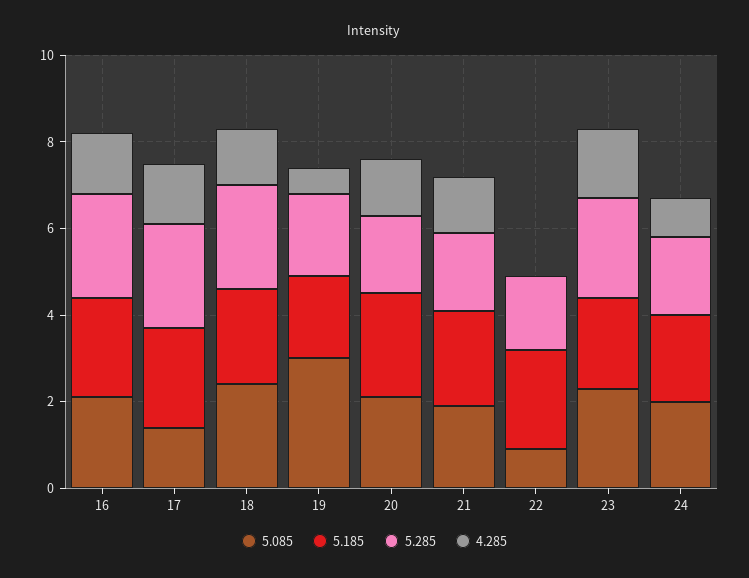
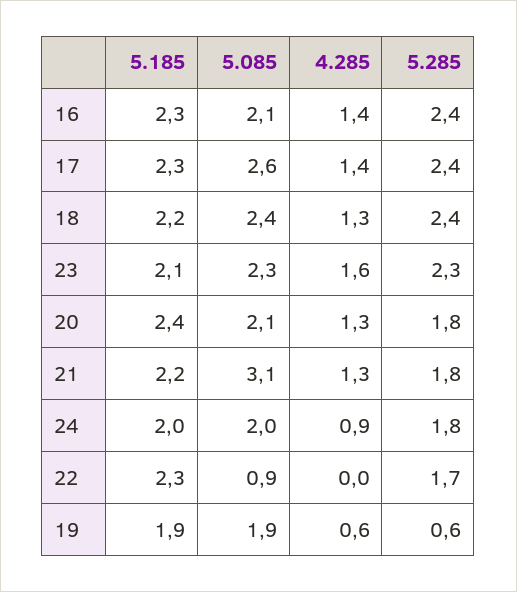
  {
    "5.085": {
      "16": 2.1,
-     "17": 1.5,
+     "17": 2.6,
      "18": 2.4,
-     "19": 3,
+     "19": 1.9,
      "20": 2.1,
-     "21": 2,
+     "21": 3.1,
      "22": 0.9,
      "23": 2.3,
      "24": 2
    },
    "5.185": {
      "16": 2.3,
      "17": 2.3,
      "18": 2.2,
      "19": 1.9,
      "20": 2.4,
      "21": 2.2,
      "22": 2.3,
      "23": 2.1,
      "24": 2
    },
    "5.285": {
      "16": 2.4,
      "17": 2.4,
      "18": 2.4,
-     "19": 2,
+     "19": 0.6,
      "20": 1.8,
      "21": 1.8,
      "22": 1.7,
      "23": 2.3,
      "24": 1.8
    },
    "4.285": {
      "16": 1.4,
      "17": 1.4,
      "18": 1.3,
      "19": 0.6,
      "20": 1.3,
      "21": 1.3,
      "22": 0,
      "23": 1.6,
      "24": 0.9
    }
  }

